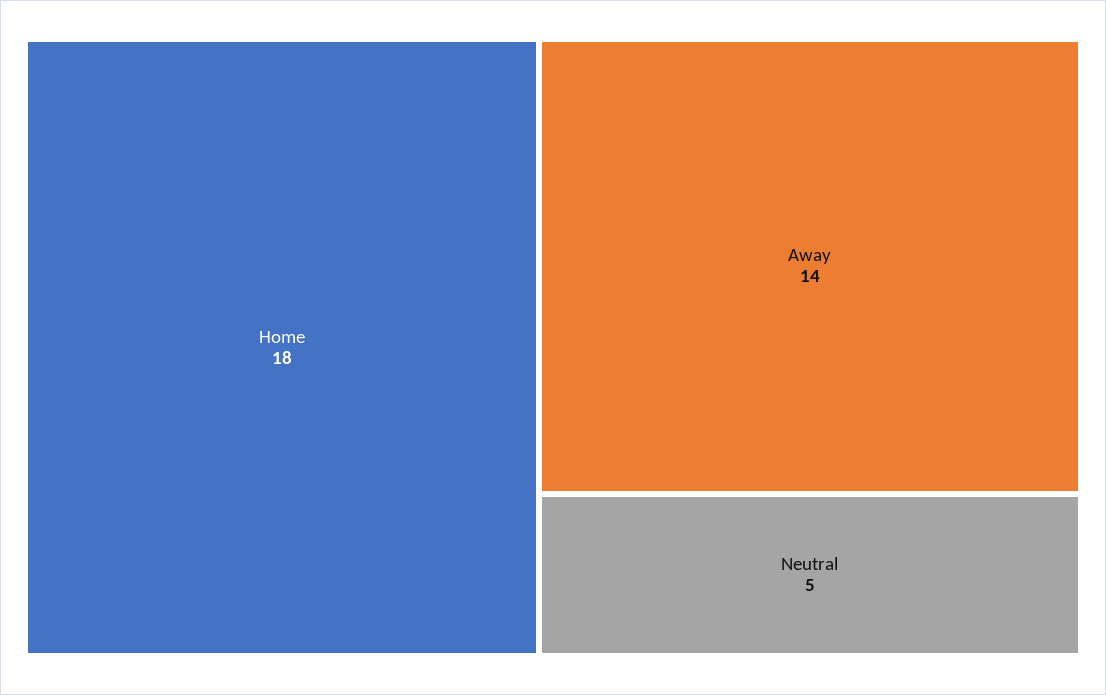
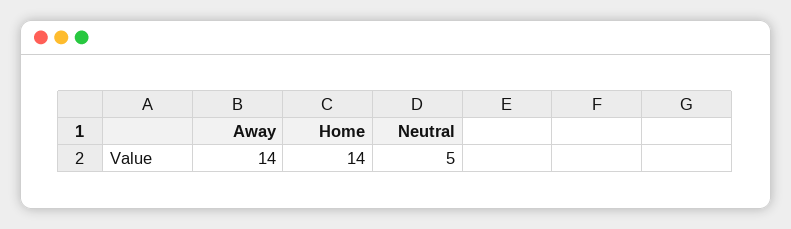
  {
-   "Home": 18,
+   "Home": 14,
    "Away": 14,
    "Neutral": 5
  }

